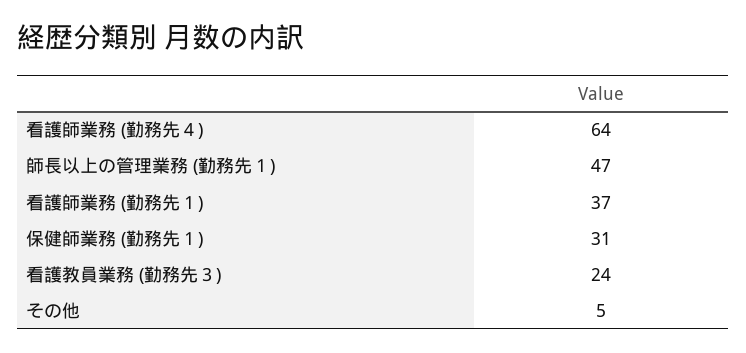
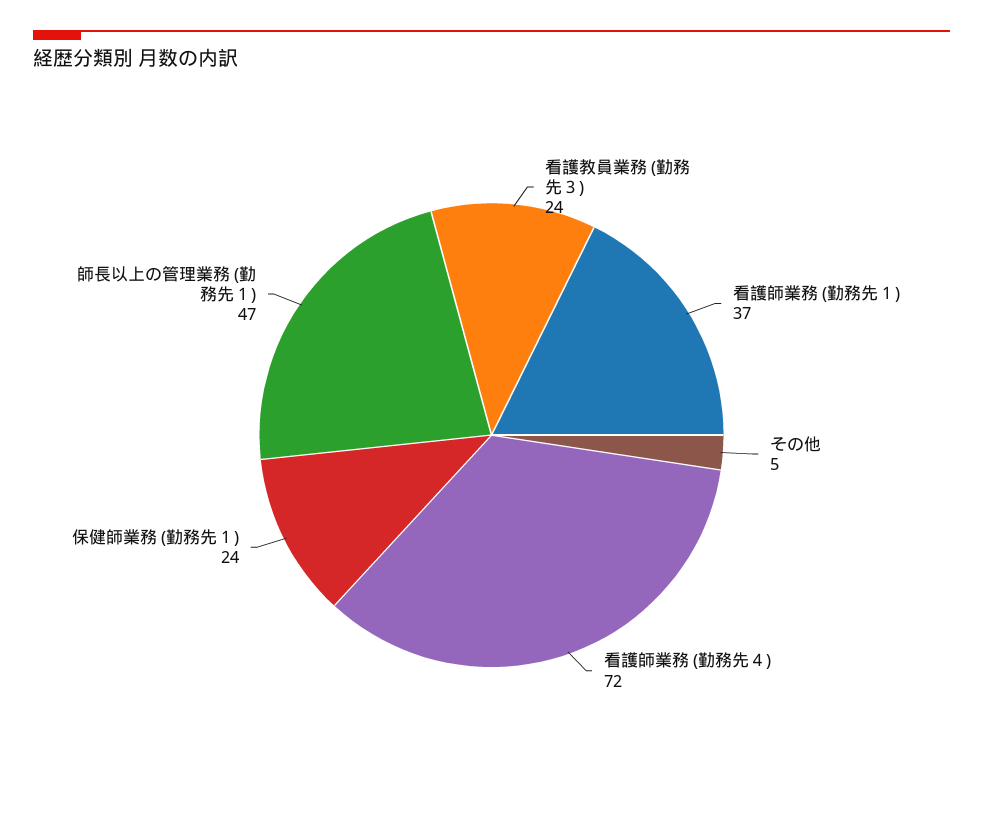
  {
-   "看護師業務 (勤務先４)": 64,
+   "看護師業務 (勤務先４)": 72,
    "師長以上の管理業務 (勤務先１)": 47,
    "看護師業務 (勤務先１)": 37,
-   "保健師業務 (勤務先１)": 31,
+   "保健師業務 (勤務先１)": 24,
    "看護教員業務 (勤務先３)": 24,
    "その他": 5
  }

